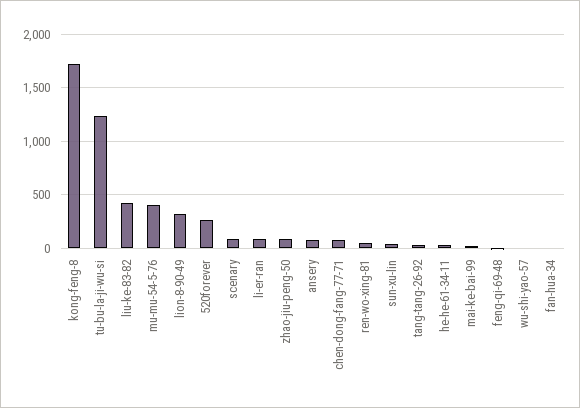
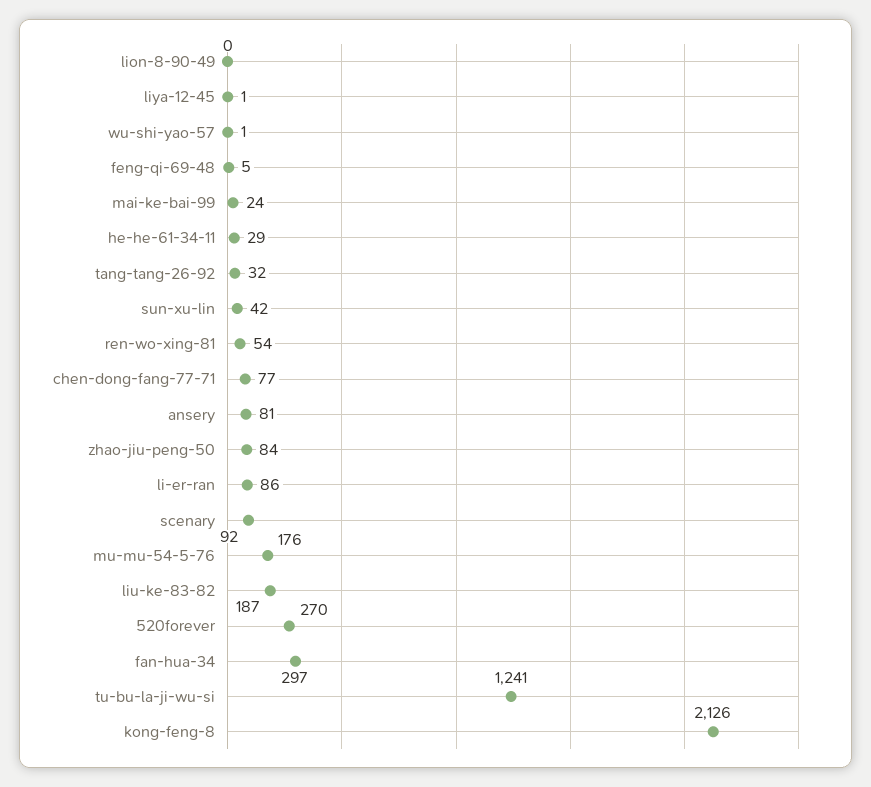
  {
-   "kong-feng-8": 1700,
+   "kong-feng-8": 2126,
    "tu-bu-la-ji-wu-si": 1241,
-   "liu-ke-83-82": 400,
+   "liu-ke-83-82": 187,
-   "mu-mu-54-5-76": 400,
+   "mu-mu-54-5-76": 176,
-   "lion-8-90-49": 300,
+   "lion-8-90-49": 0,
    "520forever": 270,
    "scenary": 92,
    "li-er-ran": 86,
    "zhao-jiu-peng-50": 84,
    "ansery": 81,
    "chen-dong-fang-77-71": 77,
    "ren-wo-xing-81": 54,
    "sun-xu-lin": 42,
    "tang-tang-26-92": 32,
    "he-he-61-34-11": 29,
    "mai-ke-bai-99": 24,
    "feng-qi-69-48": 5,
    "wu-shi-yao-57": 1,
-   "fan-hua-34": 0
+   "fan-hua-34": 297,
+   "liya-12-45": 1
  }

